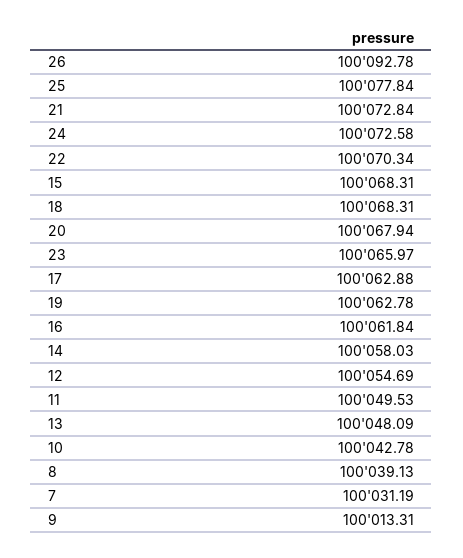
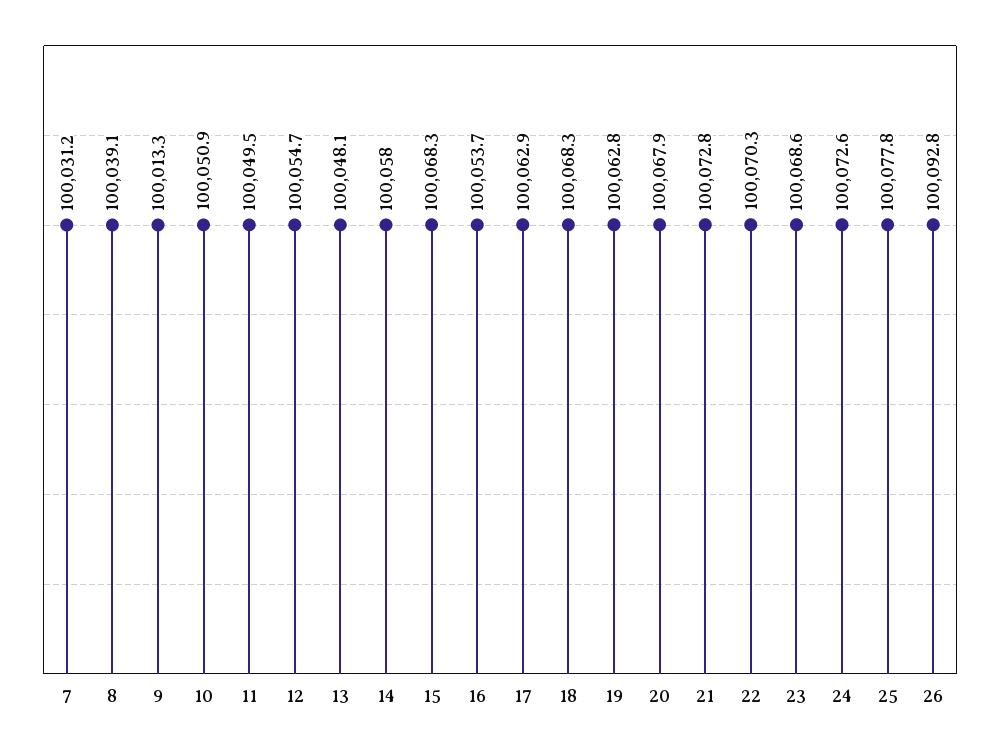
  {
    "26": 100092.78,
    "25": 100077.84,
    "21": 100072.84,
    "24": 100072.58,
    "22": 100070.34,
    "15": 100068.31,
    "18": 100068.31,
    "20": 100067.94,
-   "23": 100065.97,
+   "23": 100068.6,
    "17": 100062.88,
    "19": 100062.78,
-   "16": 100061.84,
+   "16": 100053.7,
    "14": 100058.03,
    "12": 100054.69,
    "11": 100049.53,
    "13": 100048.09,
-   "10": 100042.78,
+   "10": 100050.9,
    "8": 100039.13,
    "7": 100031.19,
    "9": 100013.31
  }

